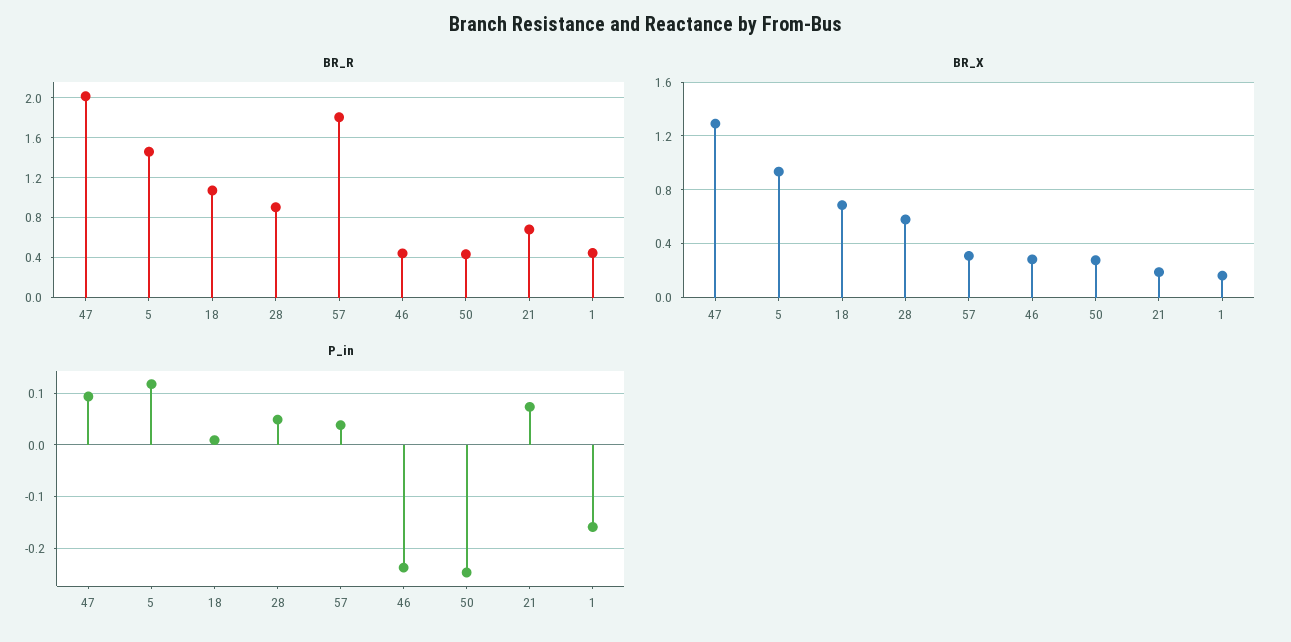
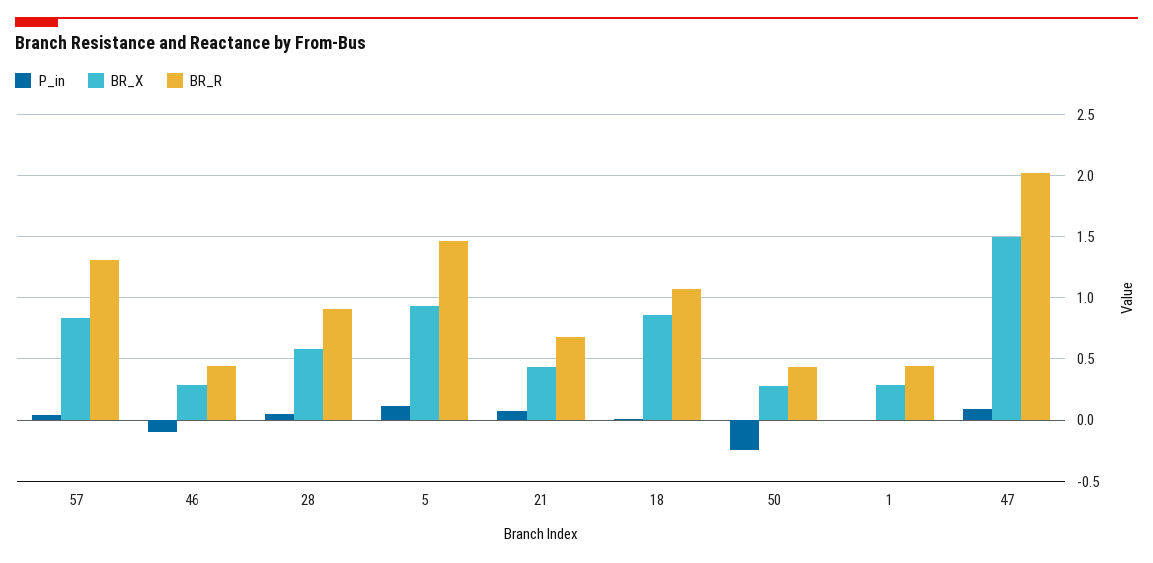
  {
    "BR_R": {
      "47": 2,
      "5": 1.45,
      "18": 1.05,
      "28": 0.9,
-     "57": 1.8,
+     "57": 1.3,
      "46": 0.45,
      "50": 0.45,
      "21": 0.7,
      "1": 0.45
    },
    "BR_X": {
-     "47": 1.3,
+     "47": 1.5,
      "5": 0.95,
-     "18": 0.7,
+     "18": 0.85,
      "28": 0.6,
-     "57": 0.3,
+     "57": 0.85,
      "46": 0.3,
      "50": 0.3,
-     "21": 0.2,
+     "21": 0.45,
-     "1": 0.15
+     "1": 0.3
    },
    "P_in": {
      "47": 0.1,
      "5": 0.12,
      "18": 0,
      "28": 0.04,
      "57": 0.04,
-     "46": -0.24,
+     "46": -0.1,
      "50": -0.24,
      "21": 0.08,
-     "1": -0.16
+     "1": 0
    }
  }

